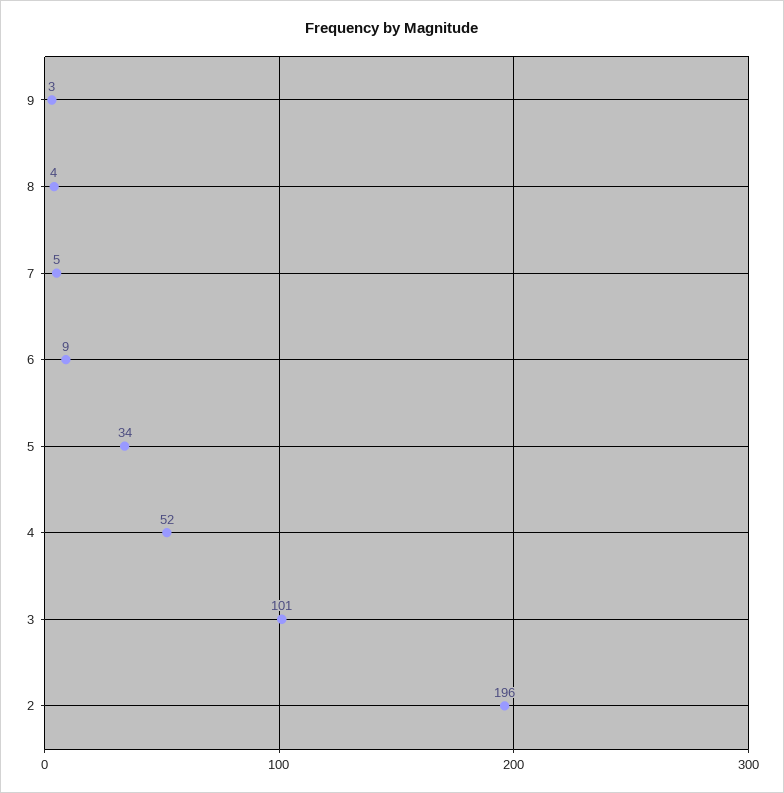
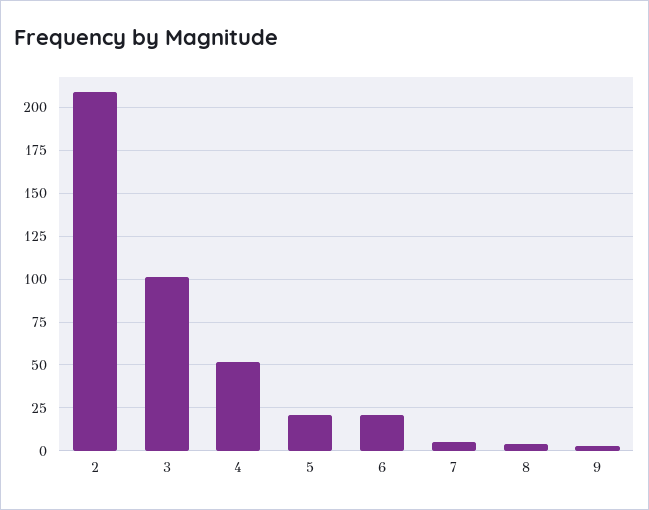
  {
    "9": 3,
    "8": 4,
    "7": 5,
-   "6": 9,
+   "6": 20,
-   "5": 34,
+   "5": 20,
    "4": 52,
    "3": 101,
-   "2": 196
+   "2": 210
  }

